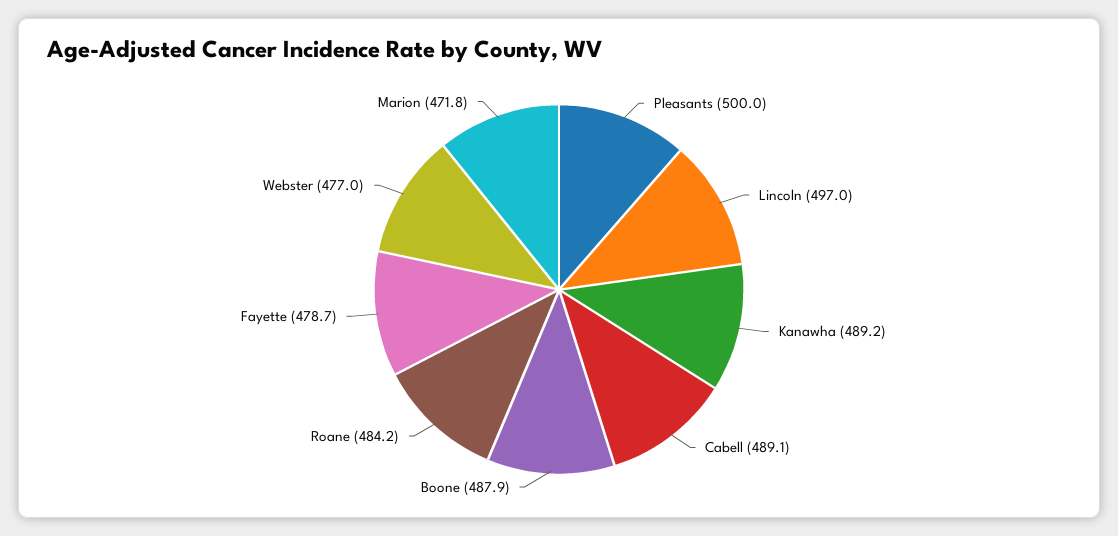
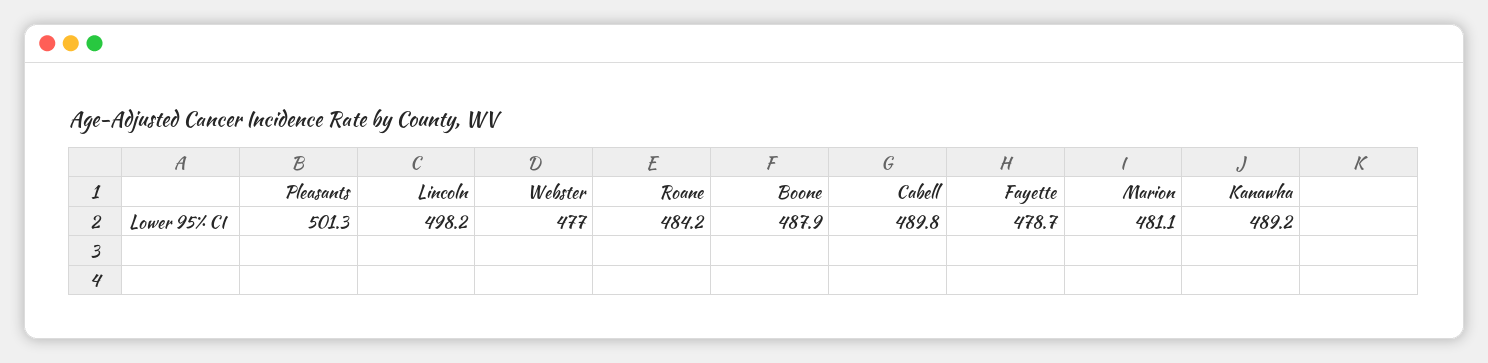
  {
-   "Pleasants": 500,
+   "Pleasants": 501.3,
-   "Lincoln": 497,
+   "Lincoln": 498.2,
    "Kanawha": 489.2,
-   "Cabell": 489.1,
+   "Cabell": 489.8,
    "Boone": 487.9,
    "Roane": 484.2,
    "Fayette": 478.7,
    "Webster": 477,
-   "Marion": 471.8
+   "Marion": 481.1
  }

